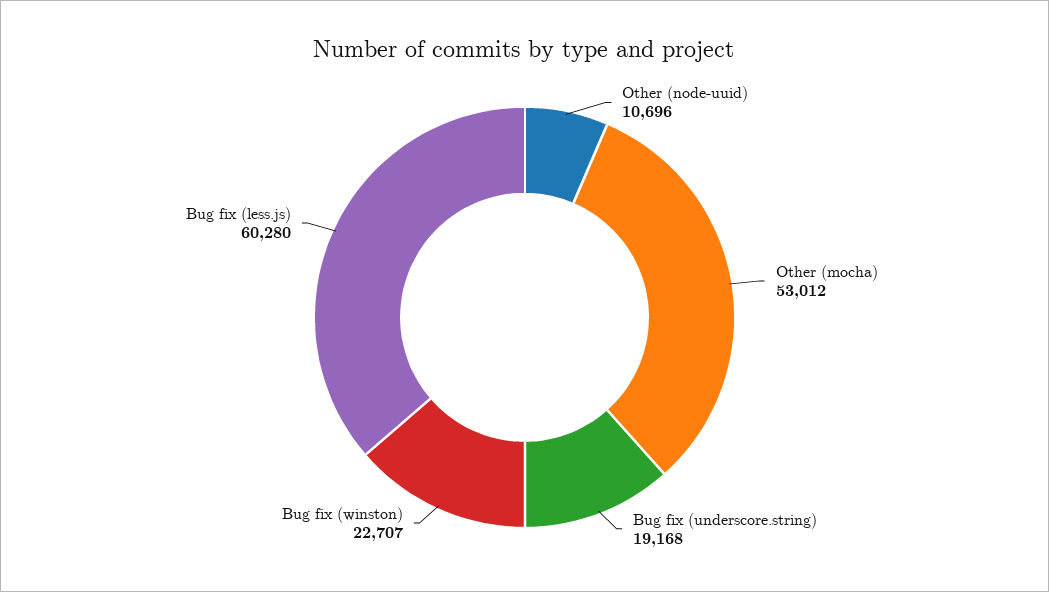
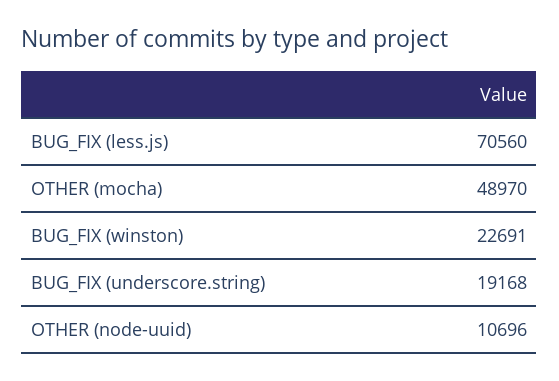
  {
    "Other (node-uuid)": 10696,
-   "Other (mocha)": 53012,
+   "Other (mocha)": 48970,
    "Bug fix (underscore.string)": 19168,
-   "Bug fix (winston)": 22707,
+   "Bug fix (winston)": 22691,
-   "Bug fix (less.js)": 60280
+   "Bug fix (less.js)": 70560
  }

